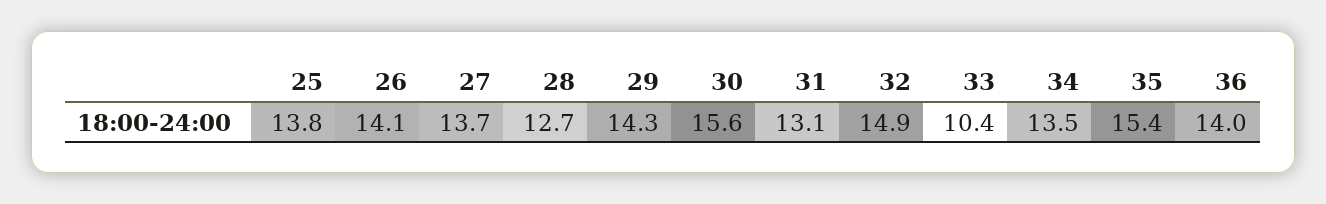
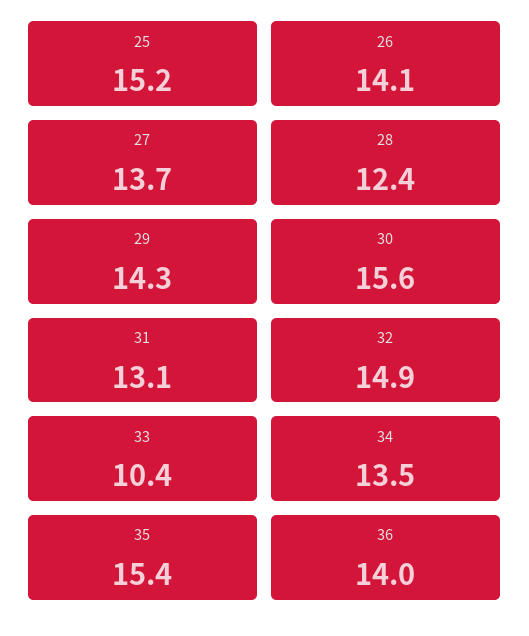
  {
-   "25": 13.8,
+   "25": 15.2,
    "26": 14.1,
    "27": 13.7,
-   "28": 12.7,
+   "28": 12.4,
    "29": 14.3,
    "30": 15.6,
    "31": 13.1,
    "32": 14.9,
    "33": 10.4,
    "34": 13.5,
    "35": 15.4,
    "36": 14
  }

